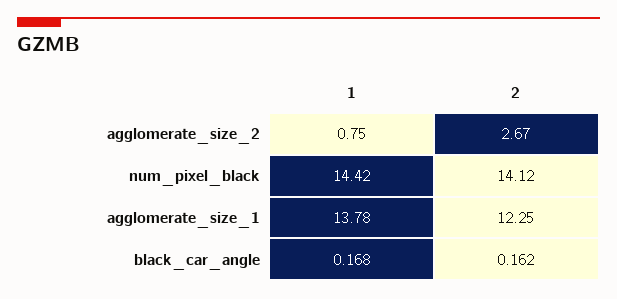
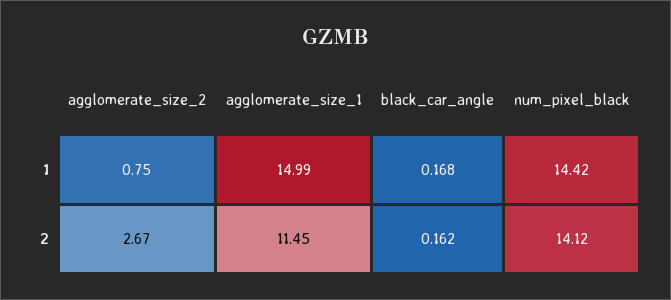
  {
    "1": {
      "agglomerate_size_2": 0.75,
      "num_pixel_black": 14.42,
-     "agglomerate_size_1": 13.78,
+     "agglomerate_size_1": 14.99,
      "black_car_angle": 0.168
    },
    "2": {
      "agglomerate_size_2": 2.67,
      "num_pixel_black": 14.12,
-     "agglomerate_size_1": 12.25,
+     "agglomerate_size_1": 11.45,
      "black_car_angle": 0.162
    }
  }

